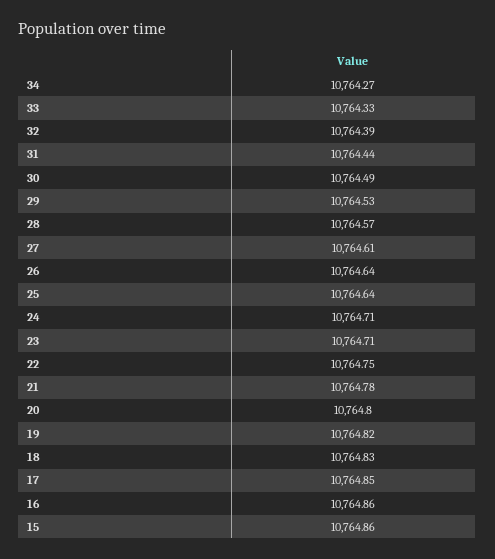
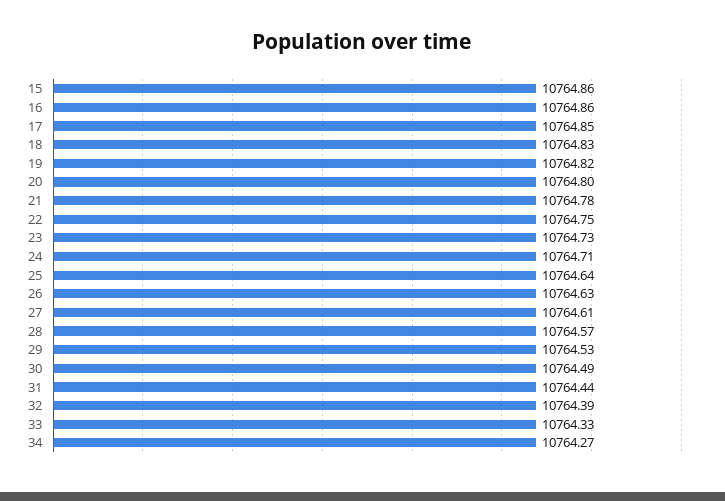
  {
    "34": 10764.27,
    "33": 10764.33,
    "32": 10764.39,
    "31": 10764.44,
    "30": 10764.49,
    "29": 10764.53,
    "28": 10764.57,
    "27": 10764.61,
-   "26": 10764.64,
+   "26": 10764.63,
    "25": 10764.64,
    "24": 10764.71,
-   "23": 10764.71,
+   "23": 10764.73,
    "22": 10764.75,
    "21": 10764.78,
    "20": 10764.8,
    "19": 10764.82,
    "18": 10764.83,
    "17": 10764.85,
    "16": 10764.86,
    "15": 10764.86
  }

